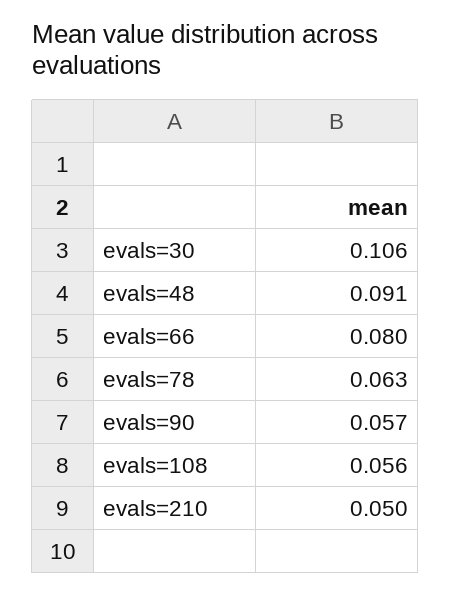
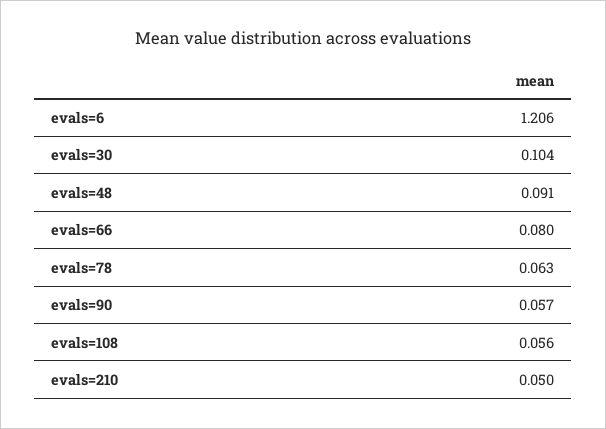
  {
-   "evals=30": 0.106,
+   "evals=30": 0.104,
    "evals=48": 0.091,
    "evals=66": 0.08,
    "evals=78": 0.063,
    "evals=90": 0.057,
    "evals=108": 0.056,
-   "evals=210": 0.05
+   "evals=210": 0.05,
+   "evals=6": 1.206
  }

